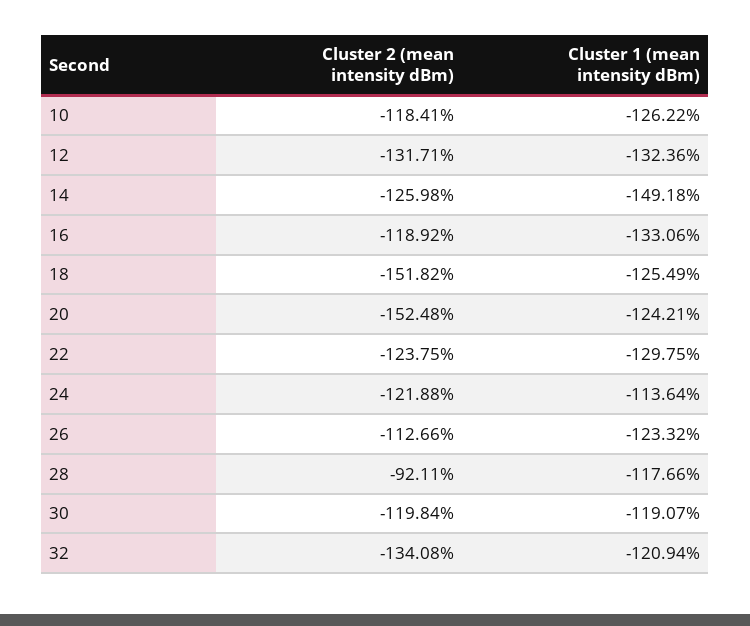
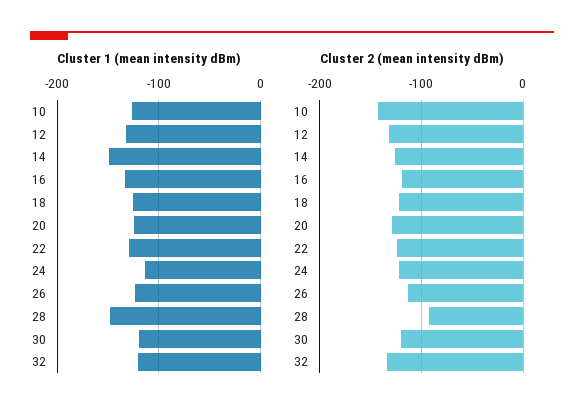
  {
    "Cluster 2 (mean intensity dBm)": {
-     "10": -118.41,
+     "10": -140,
      "12": -131.71,
      "14": -125.98,
      "16": -118.92,
-     "18": -151.82,
+     "18": -120,
-     "20": -152.48,
+     "20": -130,
      "22": -123.75,
      "24": -121.88,
      "26": -112.66,
      "28": -92.11,
      "30": -119.84,
      "32": -134.08
    },
    "Cluster 1 (mean intensity dBm)": {
      "10": -126.22,
      "12": -132.36,
      "14": -149.18,
      "16": -133.06,
      "18": -125.49,
      "20": -124.21,
      "22": -129.75,
      "24": -113.64,
      "26": -123.32,
-     "28": -117.66,
+     "28": -150,
      "30": -119.07,
      "32": -120.94
    }
  }

